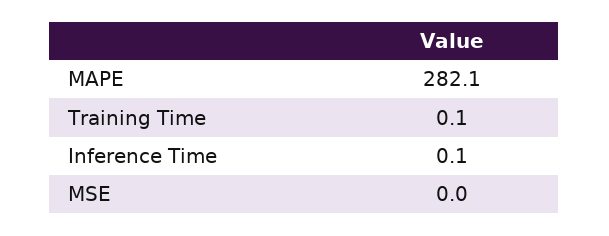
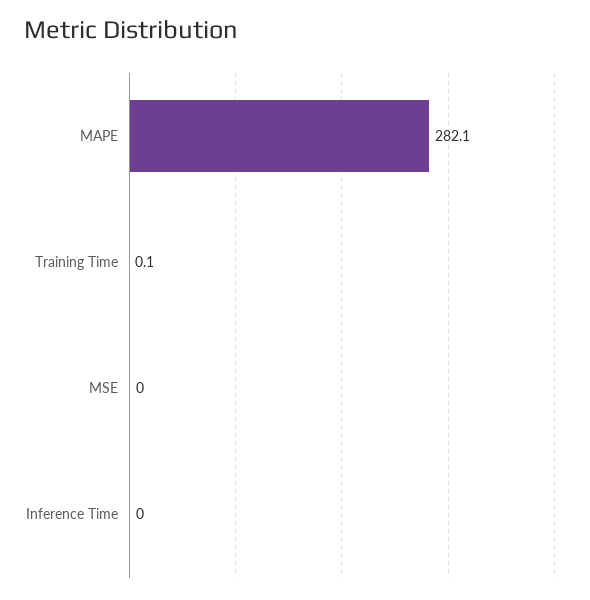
  {
    "MAPE": 282.1,
    "Training Time": 0.1,
-   "Inference Time": 0.1,
+   "Inference Time": 0,
    "MSE": 0
  }

